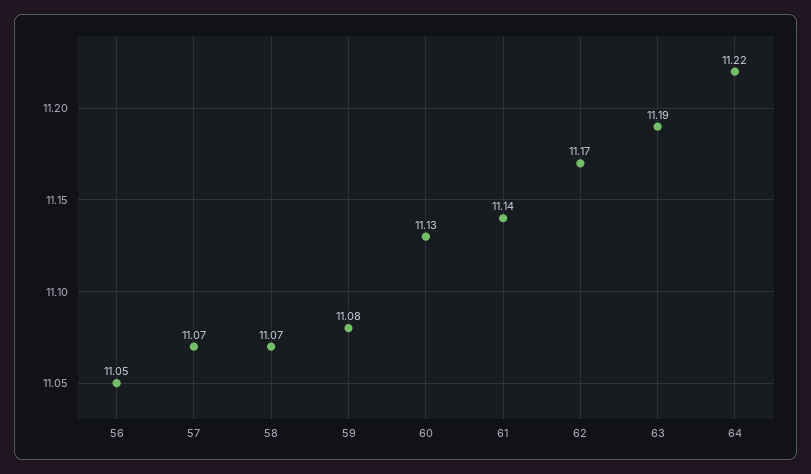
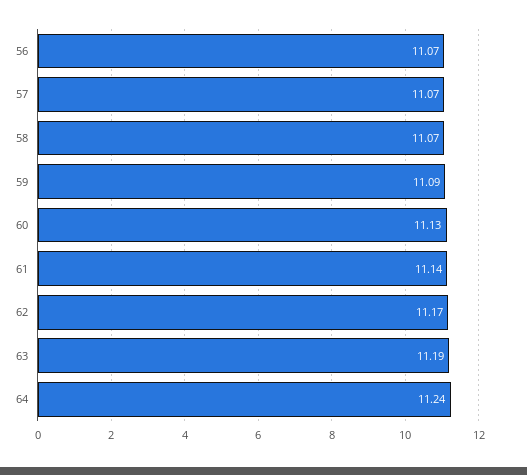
  {
-   "56": 11.05,
+   "56": 11.07,
    "57": 11.07,
    "58": 11.07,
-   "59": 11.08,
+   "59": 11.09,
    "60": 11.13,
    "61": 11.14,
    "62": 11.17,
    "63": 11.19,
-   "64": 11.22
+   "64": 11.24
  }

